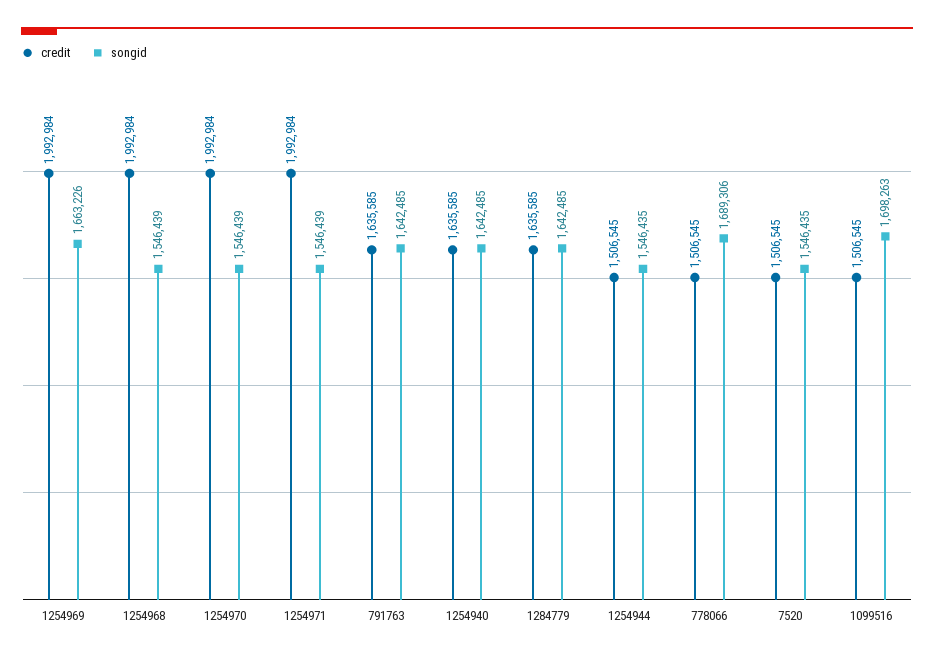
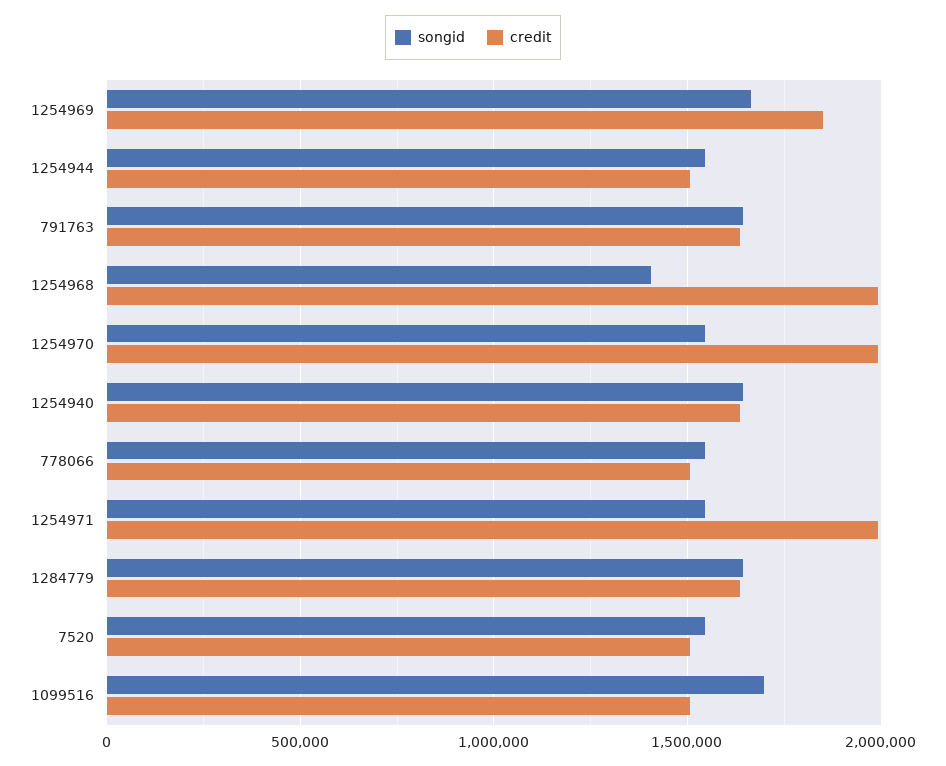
  {
    "credit": {
-     "1254969": 1992984,
+     "1254969": 1850000,
      "1254968": 1992984,
      "1254970": 1992984,
      "1254971": 1992984,
      "791763": 1635585,
      "1254940": 1635585,
      "1284779": 1635585,
      "1254944": 1506545,
      "778066": 1506545,
      "7520": 1506545,
      "1099516": 1506545
    },
    "songid": {
      "1254969": 1663226,
-     "1254968": 1546439,
+     "1254968": 1400000,
      "1254970": 1546439,
      "1254971": 1546439,
      "791763": 1642485,
      "1254940": 1642485,
      "1284779": 1642485,
      "1254944": 1546435,
-     "778066": 1689306,
+     "778066": 1550000,
      "7520": 1546435,
      "1099516": 1698263
    }
  }

